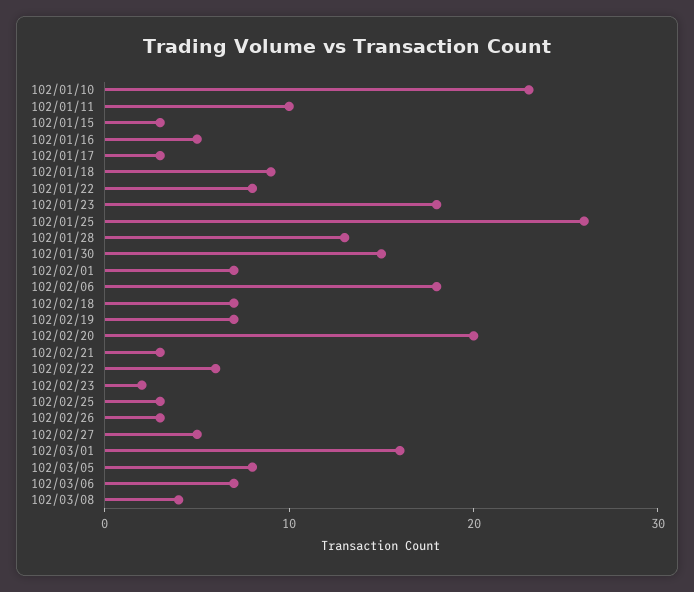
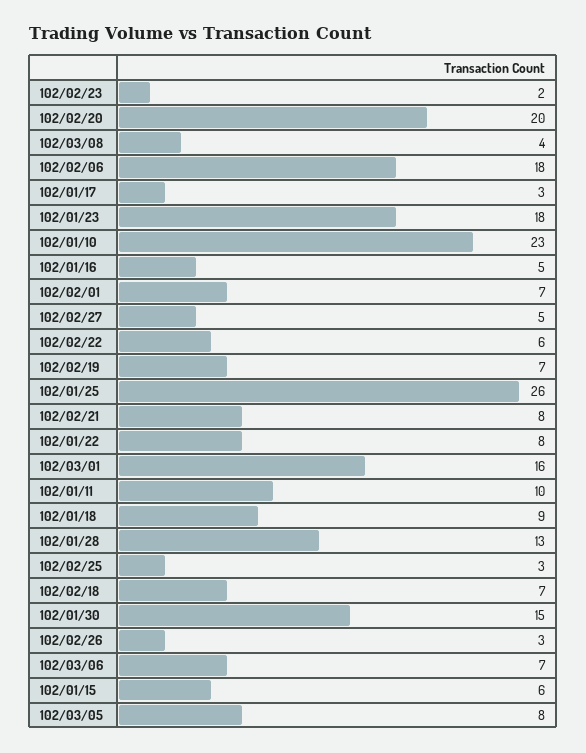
  {
    "102/01/10": 23,
    "102/01/11": 10,
-   "102/01/15": 3,
+   "102/01/15": 6,
    "102/01/16": 5,
    "102/01/17": 3,
    "102/01/18": 9,
    "102/01/22": 8,
    "102/01/23": 18,
    "102/01/25": 26,
    "102/01/28": 13,
    "102/01/30": 15,
    "102/02/01": 7,
    "102/02/06": 18,
    "102/02/18": 7,
    "102/02/19": 7,
    "102/02/20": 20,
-   "102/02/21": 3,
+   "102/02/21": 8,
    "102/02/22": 6,
    "102/02/23": 2,
    "102/02/25": 3,
    "102/02/26": 3,
    "102/02/27": 5,
    "102/03/01": 16,
    "102/03/05": 8,
    "102/03/06": 7,
    "102/03/08": 4
  }

